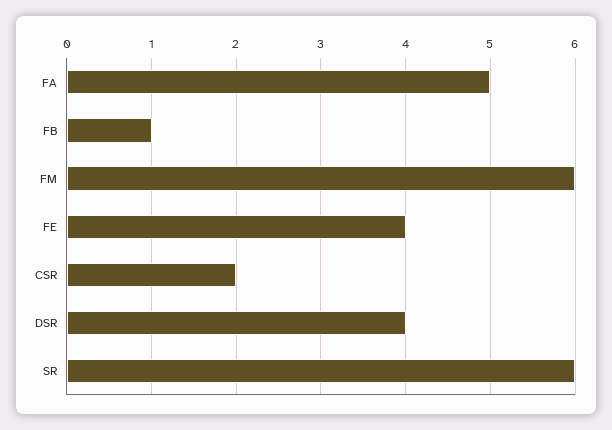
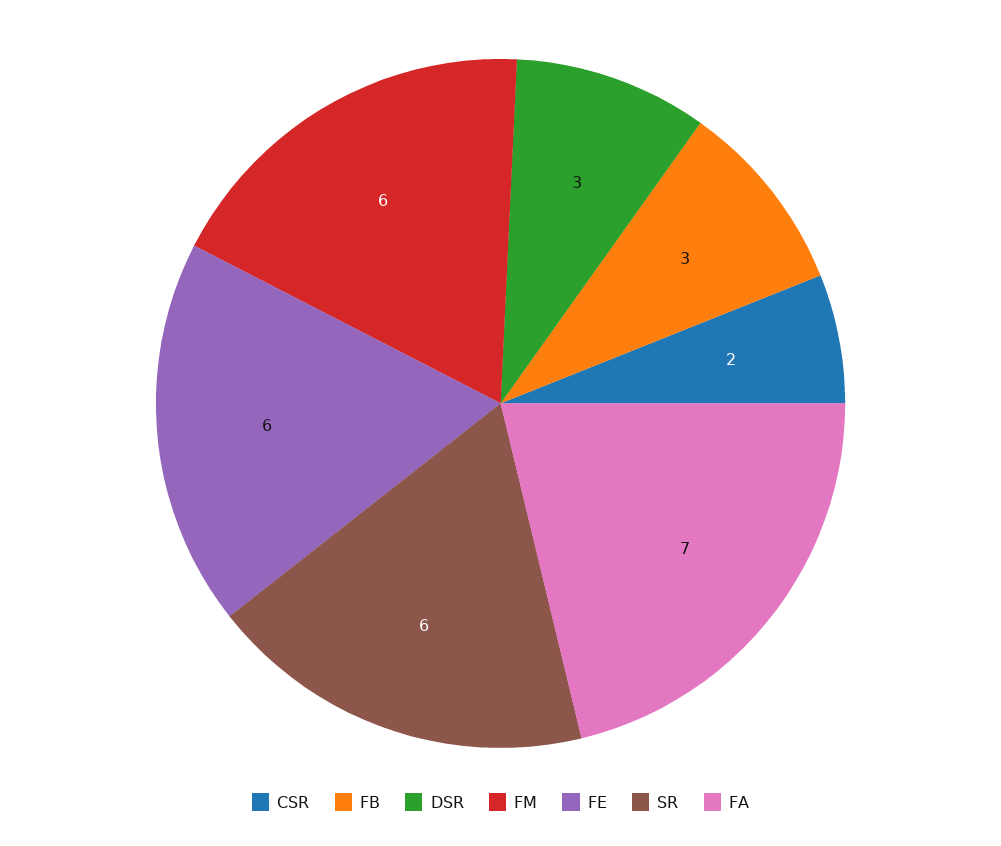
  {
-   "FA": 5,
+   "FA": 7,
-   "FB": 1,
+   "FB": 3,
    "FM": 6,
-   "FE": 4,
+   "FE": 6,
    "CSR": 2,
-   "DSR": 4,
+   "DSR": 3,
    "SR": 6
  }

